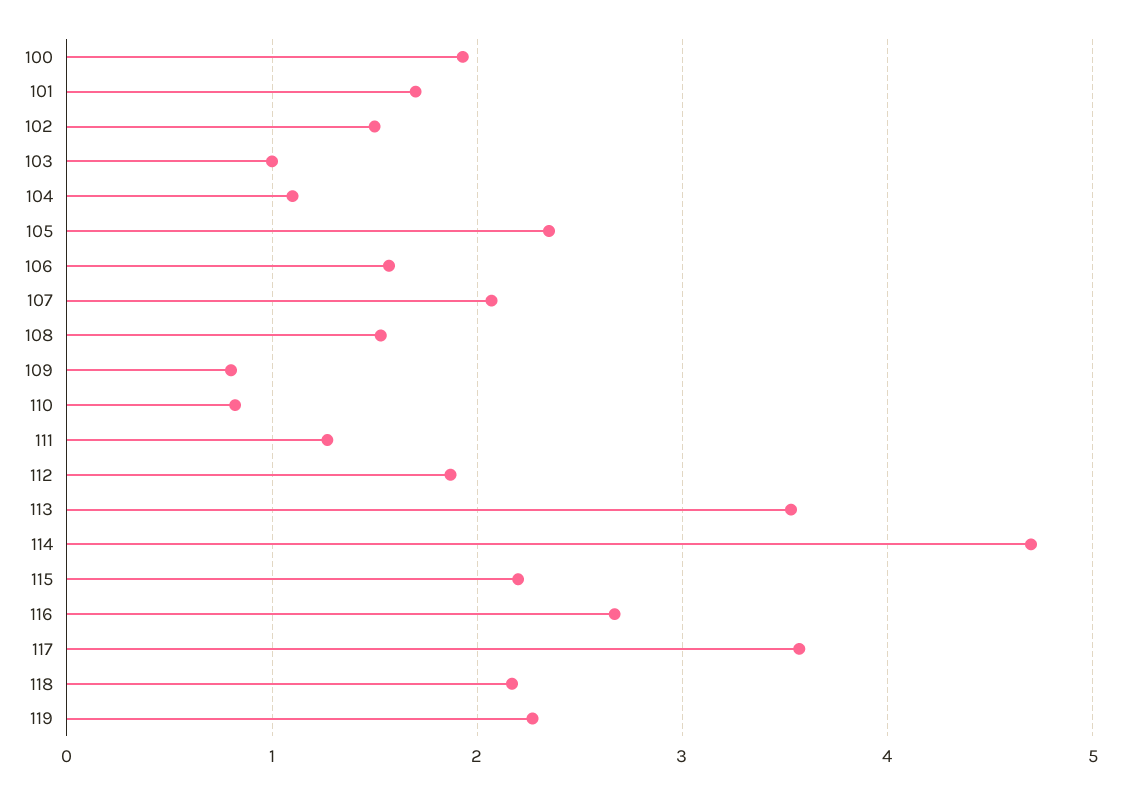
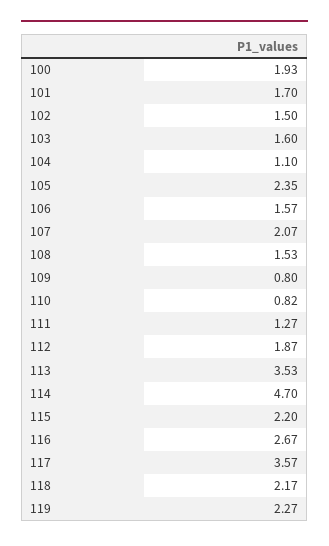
  {
    "100": 1.93,
    "101": 1.7,
    "102": 1.5,
-   "103": 1,
+   "103": 1.6,
    "104": 1.1,
    "105": 2.35,
    "106": 1.57,
    "107": 2.07,
    "108": 1.53,
    "109": 0.8,
    "110": 0.82,
    "111": 1.27,
    "112": 1.87,
    "113": 3.53,
    "114": 4.7,
    "115": 2.2,
    "116": 2.67,
    "117": 3.57,
    "118": 2.17,
    "119": 2.27
  }

